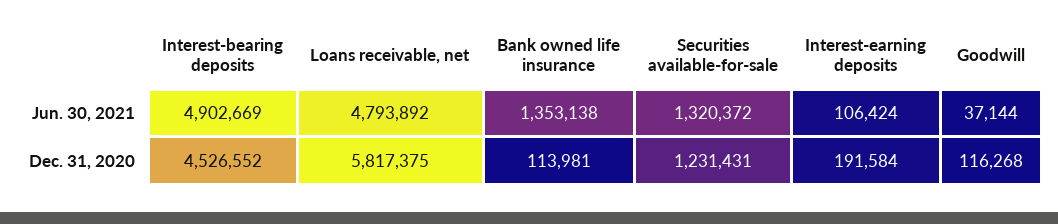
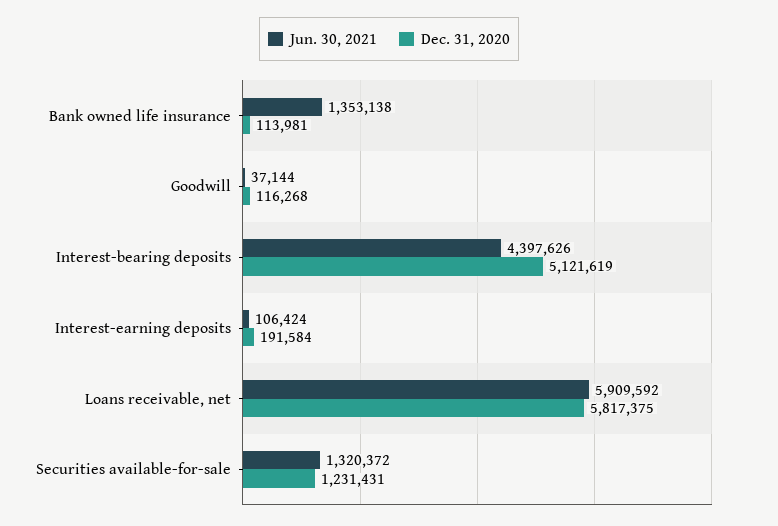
  {
    "Jun. 30, 2021": {
-     "Interest-bearing deposits": 4902669,
+     "Interest-bearing deposits": 4397626,
-     "Loans receivable, net": 4793892,
+     "Loans receivable, net": 5909592,
      "Bank owned life insurance": 1353138,
      "Securities available-for-sale": 1320372,
      "Interest-earning deposits": 106424,
      "Goodwill": 37144
    },
    "Dec. 31, 2020": {
-     "Interest-bearing deposits": 4526552,
+     "Interest-bearing deposits": 5121619,
      "Loans receivable, net": 5817375,
      "Bank owned life insurance": 113981,
      "Securities available-for-sale": 1231431,
      "Interest-earning deposits": 191584,
      "Goodwill": 116268
    }
  }

